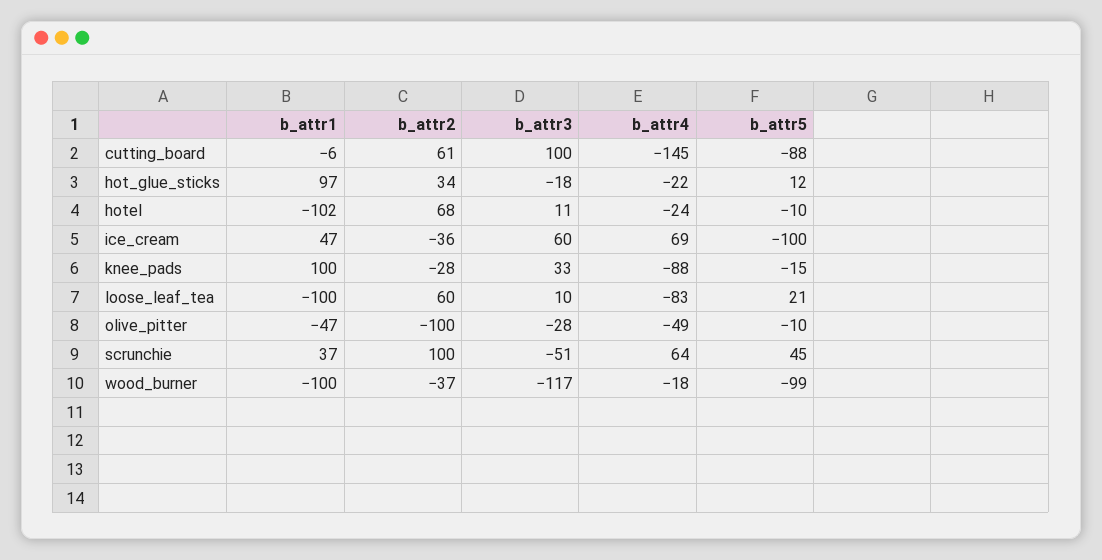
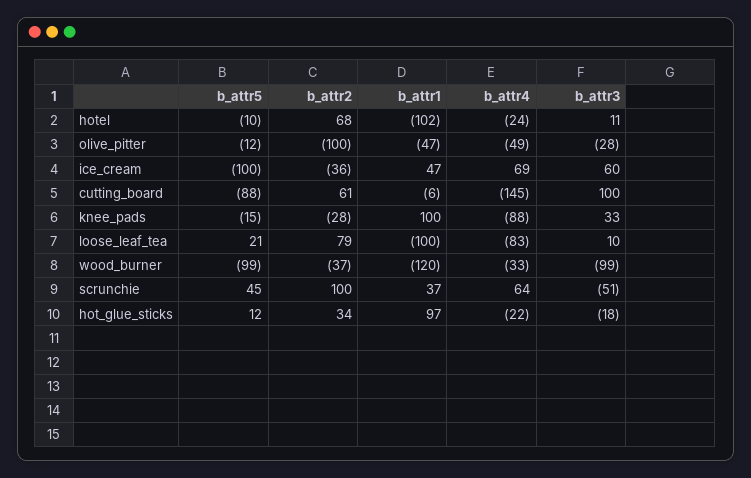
  {
    "b_attr1": {
      "cutting_board": -6,
      "hot_glue_sticks": 97,
      "hotel": -102,
      "ice_cream": 47,
      "knee_pads": 100,
      "loose_leaf_tea": -100,
      "olive_pitter": -47,
      "scrunchie": 37,
-     "wood_burner": -100
+     "wood_burner": -120
    },
    "b_attr2": {
      "cutting_board": 61,
      "hot_glue_sticks": 34,
      "hotel": 68,
      "ice_cream": -36,
      "knee_pads": -28,
-     "loose_leaf_tea": 60,
+     "loose_leaf_tea": 79,
      "olive_pitter": -100,
      "scrunchie": 100,
      "wood_burner": -37
    },
    "b_attr3": {
      "cutting_board": 100,
      "hot_glue_sticks": -18,
      "hotel": 11,
      "ice_cream": 60,
      "knee_pads": 33,
      "loose_leaf_tea": 10,
      "olive_pitter": -28,
      "scrunchie": -51,
-     "wood_burner": -117
+     "wood_burner": -99
    },
    "b_attr4": {
      "cutting_board": -145,
      "hot_glue_sticks": -22,
      "hotel": -24,
      "ice_cream": 69,
      "knee_pads": -88,
      "loose_leaf_tea": -83,
      "olive_pitter": -49,
      "scrunchie": 64,
-     "wood_burner": -18
+     "wood_burner": -33
    },
    "b_attr5": {
      "cutting_board": -88,
      "hot_glue_sticks": 12,
      "hotel": -10,
      "ice_cream": -100,
      "knee_pads": -15,
      "loose_leaf_tea": 21,
-     "olive_pitter": -10,
+     "olive_pitter": -12,
      "scrunchie": 45,
      "wood_burner": -99
    }
  }

